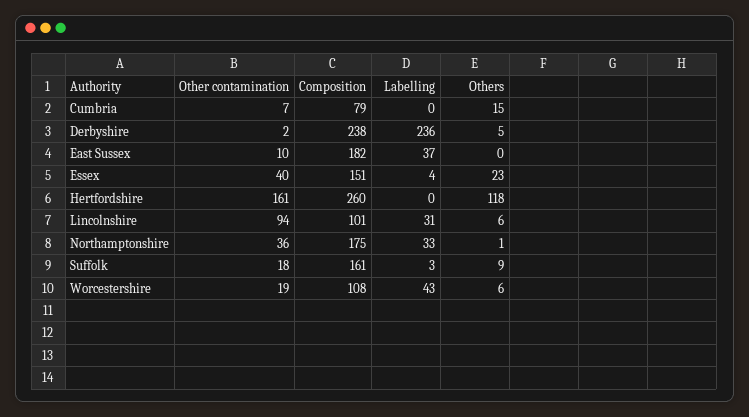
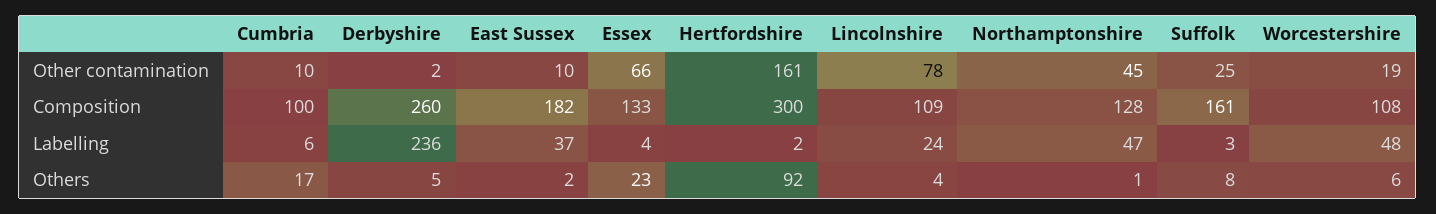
  {
    "Other contamination": {
-     "Cumbria": 7,
+     "Cumbria": 10,
      "Derbyshire": 2,
      "East Sussex": 10,
-     "Essex": 40,
+     "Essex": 66,
      "Hertfordshire": 161,
-     "Lincolnshire": 94,
+     "Lincolnshire": 78,
-     "Northamptonshire": 36,
+     "Northamptonshire": 45,
-     "Suffolk": 18,
+     "Suffolk": 25,
      "Worcestershire": 19
    },
    "Composition": {
-     "Cumbria": 79,
+     "Cumbria": 100,
-     "Derbyshire": 238,
+     "Derbyshire": 260,
      "East Sussex": 182,
-     "Essex": 151,
+     "Essex": 133,
-     "Hertfordshire": 260,
+     "Hertfordshire": 300,
-     "Lincolnshire": 101,
+     "Lincolnshire": 109,
-     "Northamptonshire": 175,
+     "Northamptonshire": 128,
      "Suffolk": 161,
      "Worcestershire": 108
    },
    "Labelling": {
-     "Cumbria": 0,
+     "Cumbria": 6,
      "Derbyshire": 236,
      "East Sussex": 37,
      "Essex": 4,
-     "Hertfordshire": 0,
+     "Hertfordshire": 2,
-     "Lincolnshire": 31,
+     "Lincolnshire": 24,
-     "Northamptonshire": 33,
+     "Northamptonshire": 47,
      "Suffolk": 3,
-     "Worcestershire": 43
+     "Worcestershire": 48
    },
    "Others": {
-     "Cumbria": 15,
+     "Cumbria": 17,
      "Derbyshire": 5,
-     "East Sussex": 0,
+     "East Sussex": 2,
      "Essex": 23,
-     "Hertfordshire": 118,
+     "Hertfordshire": 92,
-     "Lincolnshire": 6,
+     "Lincolnshire": 4,
      "Northamptonshire": 1,
-     "Suffolk": 9,
+     "Suffolk": 8,
      "Worcestershire": 6
    }
  }

